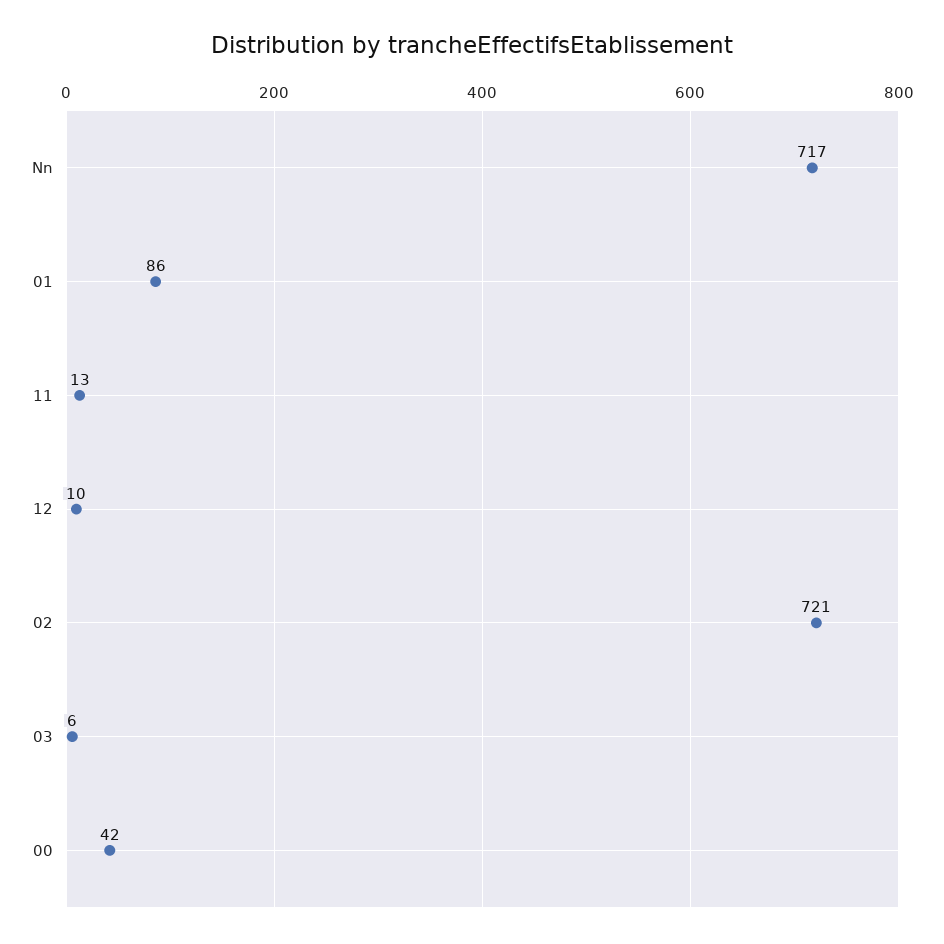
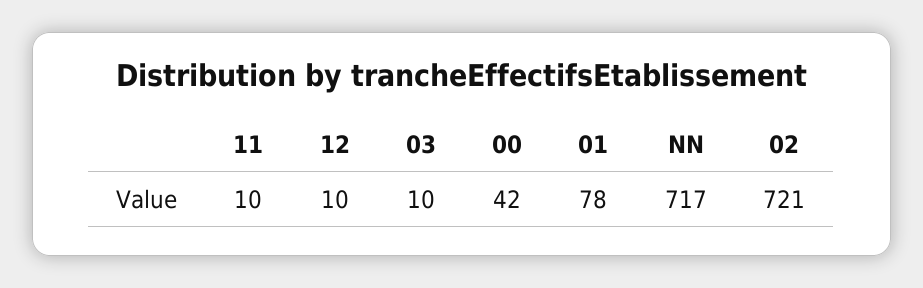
  {
    "Nn": 717,
-   "01": 86,
+   "01": 78,
-   "11": 13,
+   "11": 10,
    "12": 10,
    "02": 721,
-   "03": 6,
+   "03": 10,
    "00": 42
  }

